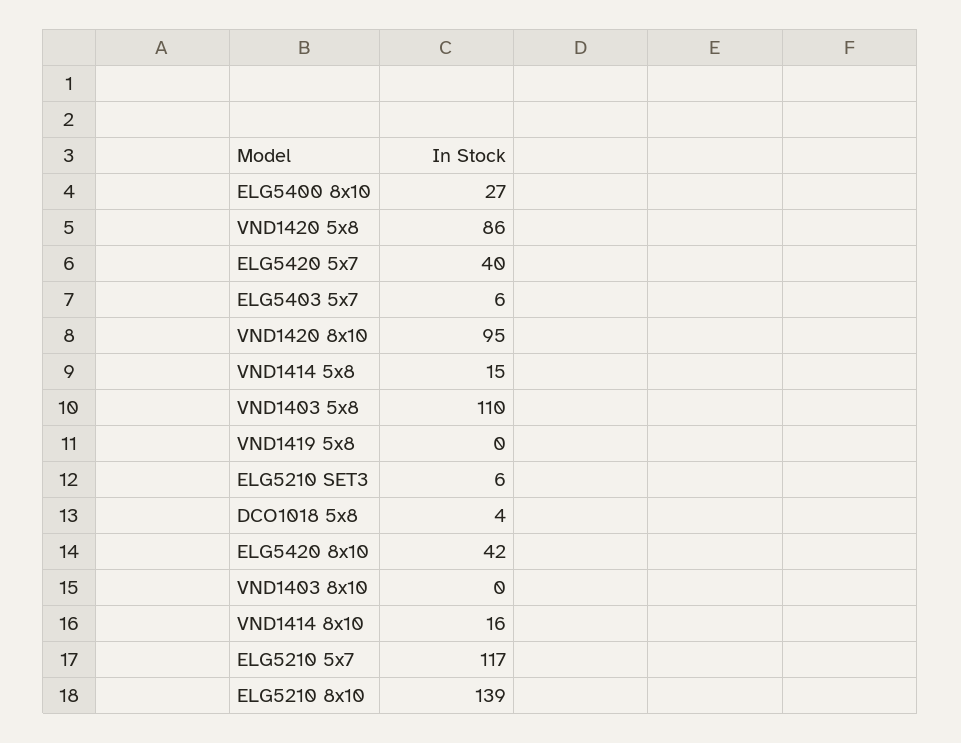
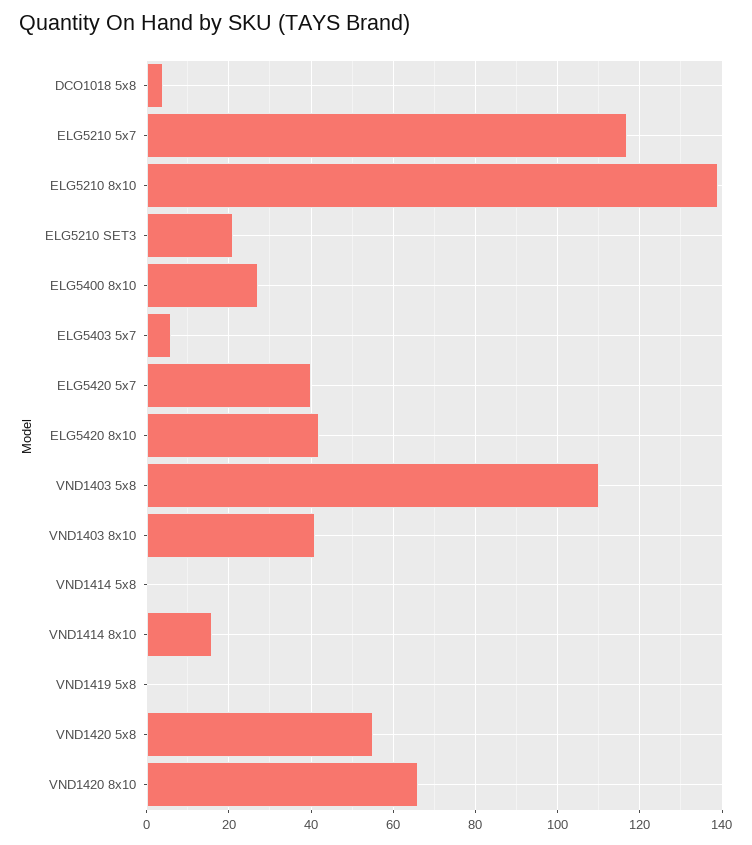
  {
    "ELG5400 8x10": 27,
-   "VND1420 5x8": 86,
+   "VND1420 5x8": 55,
    "ELG5420 5x7": 40,
    "ELG5403 5x7": 6,
-   "VND1420 8x10": 95,
+   "VND1420 8x10": 65,
-   "VND1414 5x8": 15,
+   "VND1414 5x8": 0,
    "VND1403 5x8": 110,
    "VND1419 5x8": 0,
-   "ELG5210 SET3": 6,
+   "ELG5210 SET3": 20,
    "DCO1018 5x8": 4,
    "ELG5420 8x10": 42,
-   "VND1403 8x10": 0,
+   "VND1403 8x10": 40,
    "VND1414 8x10": 16,
    "ELG5210 5x7": 117,
    "ELG5210 8x10": 139
  }

